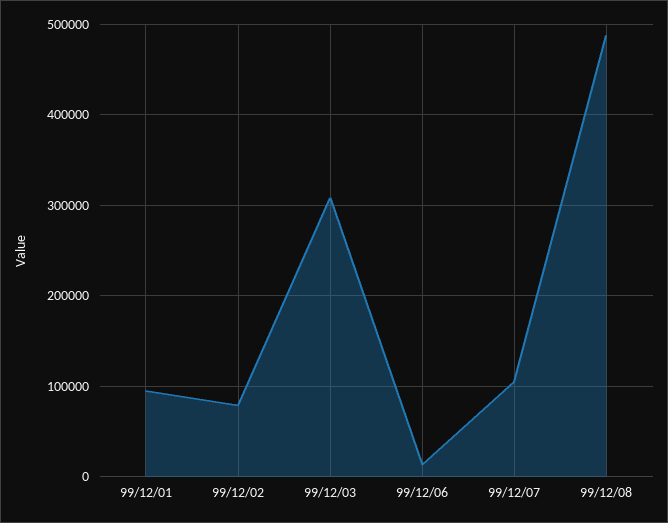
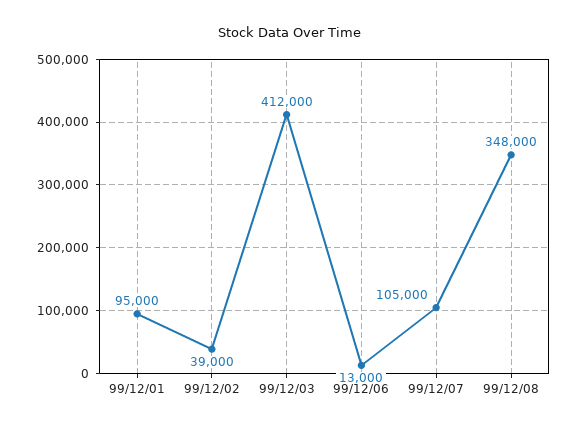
  {
    "99/12/01": 95000,
-   "99/12/02": 80000,
+   "99/12/02": 39000,
-   "99/12/03": 310000,
+   "99/12/03": 412000,
    "99/12/06": 13000,
    "99/12/07": 105000,
-   "99/12/08": 490000
+   "99/12/08": 348000
  }

